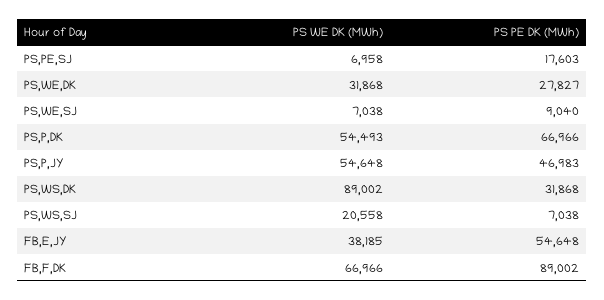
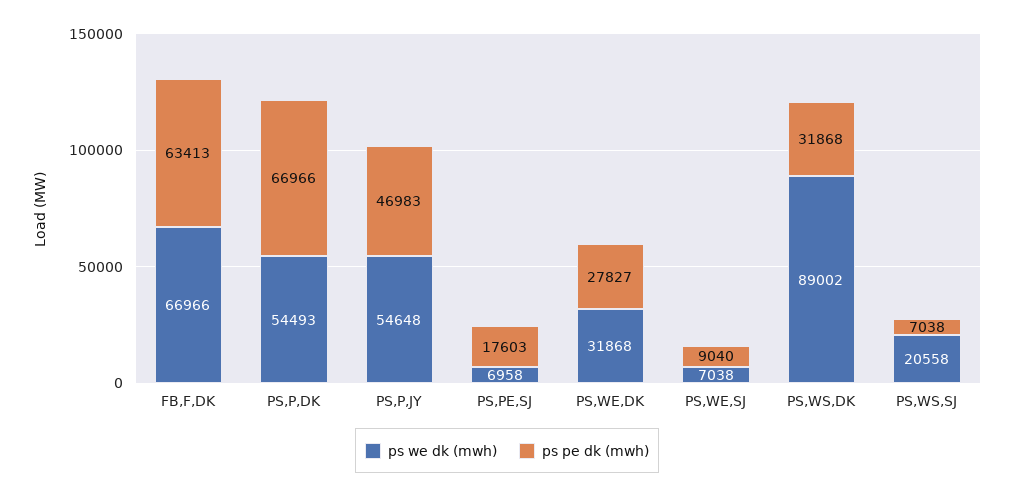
  {
    "PS WE DK (MWh)": {
      "PS,PE,SJ": 6958,
      "PS,WE,DK": 31868,
      "PS,WE,SJ": 7038,
      "PS,P,DK": 54493,
      "PS,P,JY": 54648,
      "PS,WS,DK": 89002,
      "PS,WS,SJ": 20558,
-     "FB,E,JY": 38185,
      "FB,F,DK": 66966
    },
    "PS PE DK (MWh)": {
      "PS,PE,SJ": 17603,
      "PS,WE,DK": 27827,
      "PS,WE,SJ": 9040,
      "PS,P,DK": 66966,
      "PS,P,JY": 46983,
      "PS,WS,DK": 31868,
      "PS,WS,SJ": 7038,
-     "FB,E,JY": 54648,
-     "FB,F,DK": 89002
+     "FB,F,DK": 63413
    }
  }

